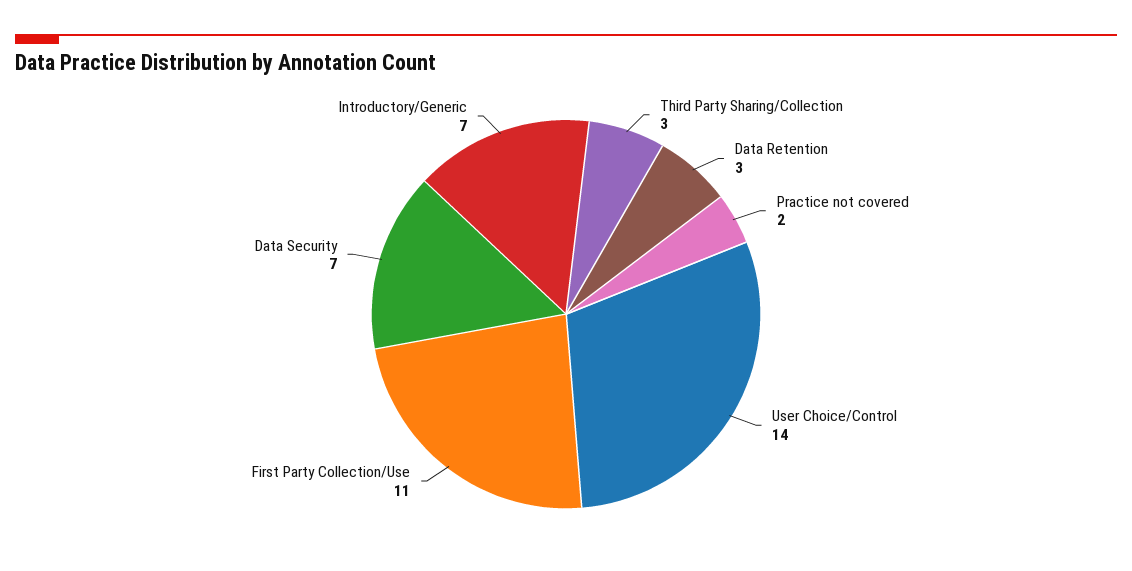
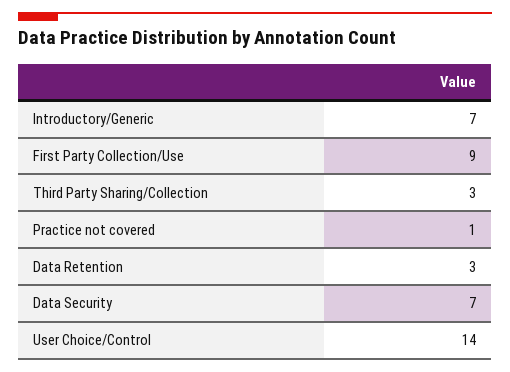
  {
    "Third Party Sharing/Collection": 3,
    "Data Retention": 3,
-   "Practice not covered": 2,
+   "Practice not covered": 1,
    "User Choice/Control": 14,
-   "First Party Collection/Use": 11,
+   "First Party Collection/Use": 9,
    "Data Security": 7,
    "Introductory/Generic": 7
  }

